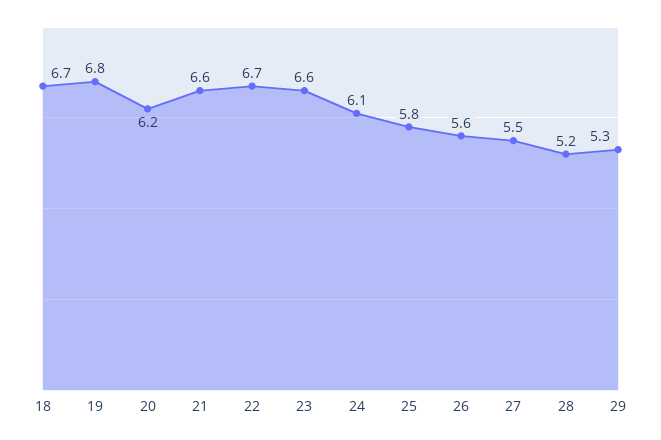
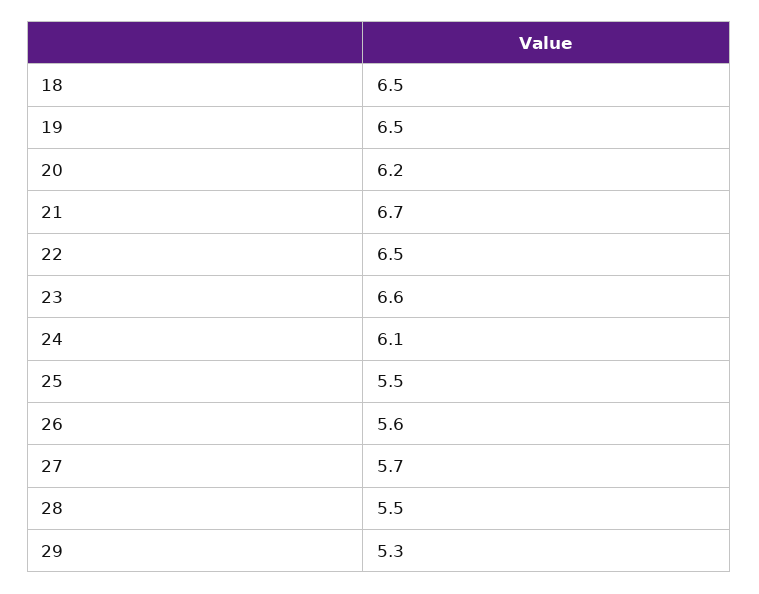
  {
-   "18": 6.7,
+   "18": 6.5,
-   "19": 6.8,
+   "19": 6.5,
    "20": 6.2,
-   "21": 6.6,
+   "21": 6.7,
-   "22": 6.7,
+   "22": 6.5,
    "23": 6.6,
    "24": 6.1,
-   "25": 5.8,
+   "25": 5.5,
    "26": 5.6,
-   "27": 5.5,
+   "27": 5.7,
-   "28": 5.2,
+   "28": 5.5,
    "29": 5.3
  }

